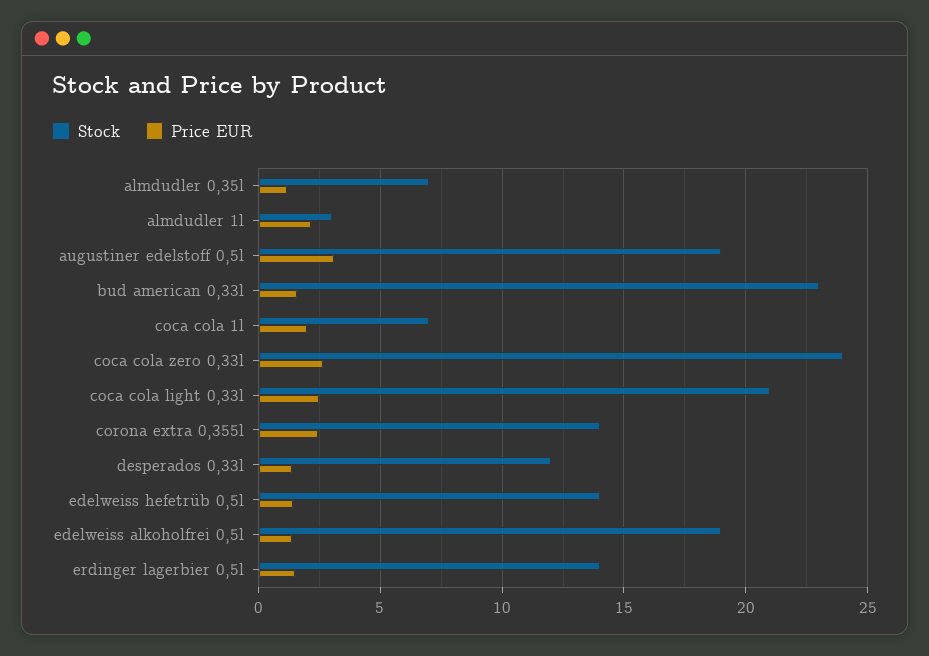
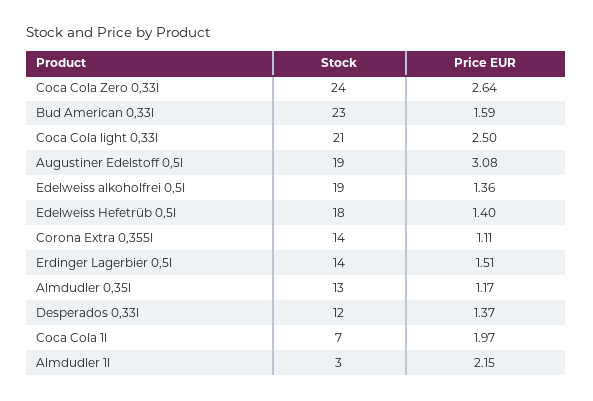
  {
    "Stock": {
-     "almdudler 0,35l": 7,
+     "almdudler 0,35l": 13,
      "almdudler 1l": 3,
      "augustiner edelstoff 0,5l": 19,
      "bud american 0,33l": 23,
      "coca cola 1l": 7,
      "coca cola zero 0,33l": 24,
      "coca cola light 0,33l": 21,
      "corona extra 0,355l": 14,
      "desperados 0,33l": 12,
-     "edelweiss hefetrüb 0,5l": 14,
+     "edelweiss hefetrüb 0,5l": 18,
      "edelweiss alkoholfrei 0,5l": 19,
      "erdinger lagerbier 0,5l": 14
    },
    "Price EUR": {
      "almdudler 0,35l": 1.17,
      "almdudler 1l": 2.15,
      "augustiner edelstoff 0,5l": 3.08,
      "bud american 0,33l": 1.59,
      "coca cola 1l": 1.97,
      "coca cola zero 0,33l": 2.64,
      "coca cola light 0,33l": 2.5,
-     "corona extra 0,355l": 2.5,
+     "corona extra 0,355l": 1.11,
      "desperados 0,33l": 1.37,
      "edelweiss hefetrüb 0,5l": 1.4,
      "edelweiss alkoholfrei 0,5l": 1.36,
      "erdinger lagerbier 0,5l": 1.51
    }
  }

